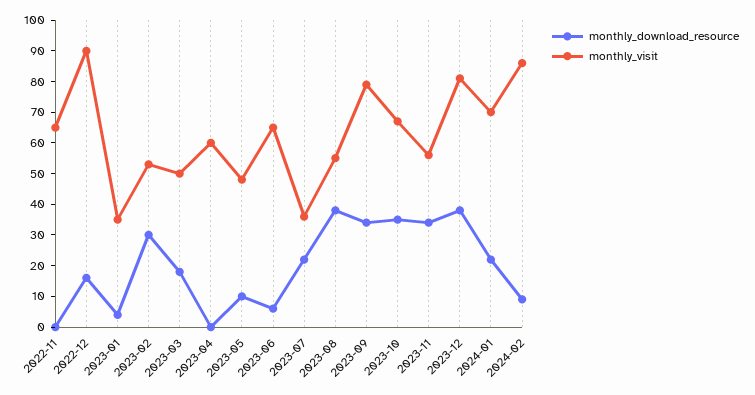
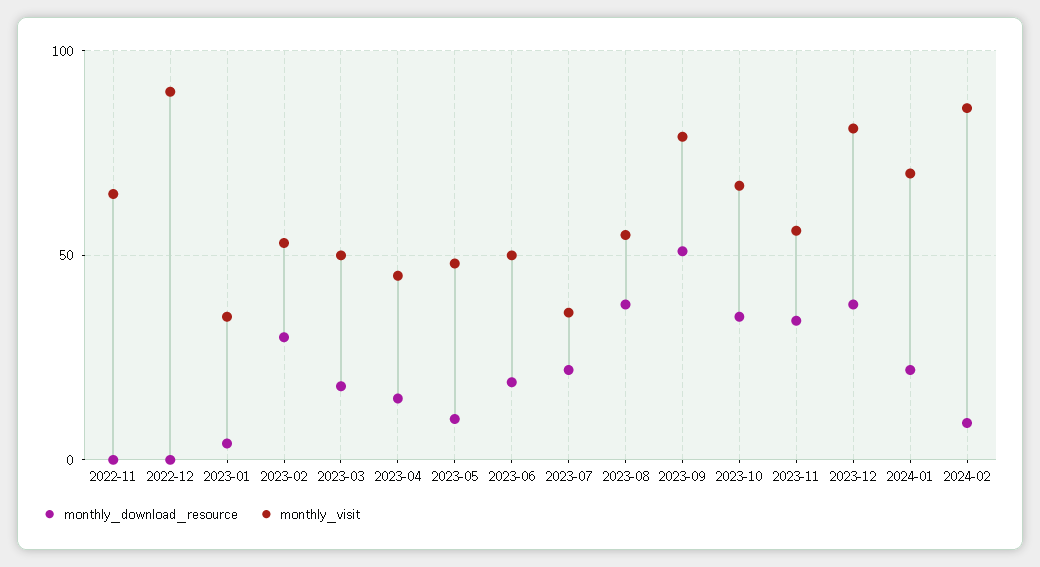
  {
    "monthly_download_resource": {
      "2022-11": 0,
-     "2022-12": 15,
+     "2022-12": 0,
      "2023-01": 5,
      "2023-02": 30,
      "2023-03": 20,
-     "2023-04": 0,
+     "2023-04": 15,
      "2023-05": 10,
-     "2023-06": 5,
+     "2023-06": 20,
      "2023-07": 20,
      "2023-08": 40,
-     "2023-09": 35,
+     "2023-09": 50,
      "2023-10": 35,
      "2023-11": 35,
      "2023-12": 40,
      "2024-01": 20,
      "2024-02": 10
    },
    "monthly_visit": {
      "2022-11": 65,
      "2022-12": 90,
      "2023-01": 35,
      "2023-02": 55,
      "2023-03": 50,
-     "2023-04": 60,
+     "2023-04": 45,
      "2023-05": 50,
-     "2023-06": 65,
+     "2023-06": 50,
      "2023-07": 35,
      "2023-08": 55,
      "2023-09": 80,
      "2023-10": 65,
      "2023-11": 55,
      "2023-12": 80,
      "2024-01": 70,
      "2024-02": 85
    }
  }

